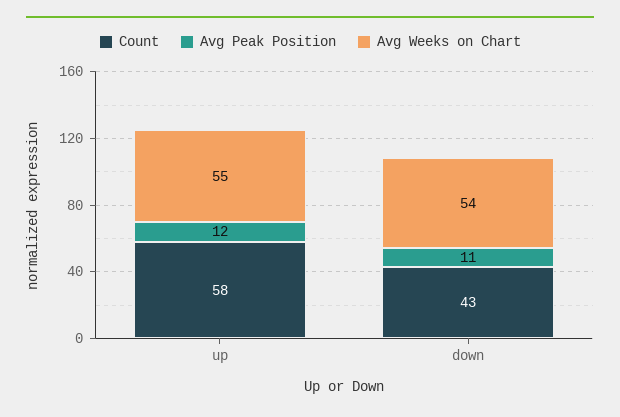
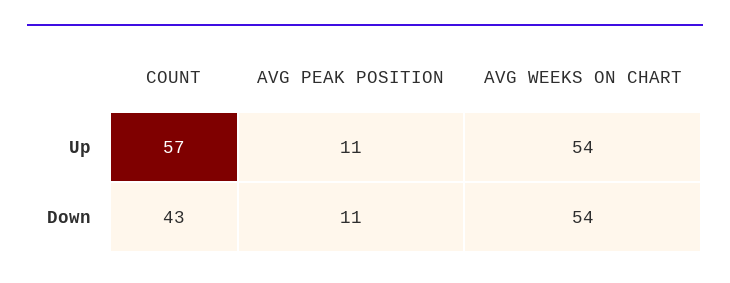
  {
    "Count": {
-     "up": 58,
+     "up": 57,
      "down": 43
    },
    "Avg Peak Position": {
-     "up": 12,
+     "up": 11,
      "down": 11
    },
    "Avg Weeks on Chart": {
-     "up": 55,
+     "up": 54,
      "down": 54
    }
  }

